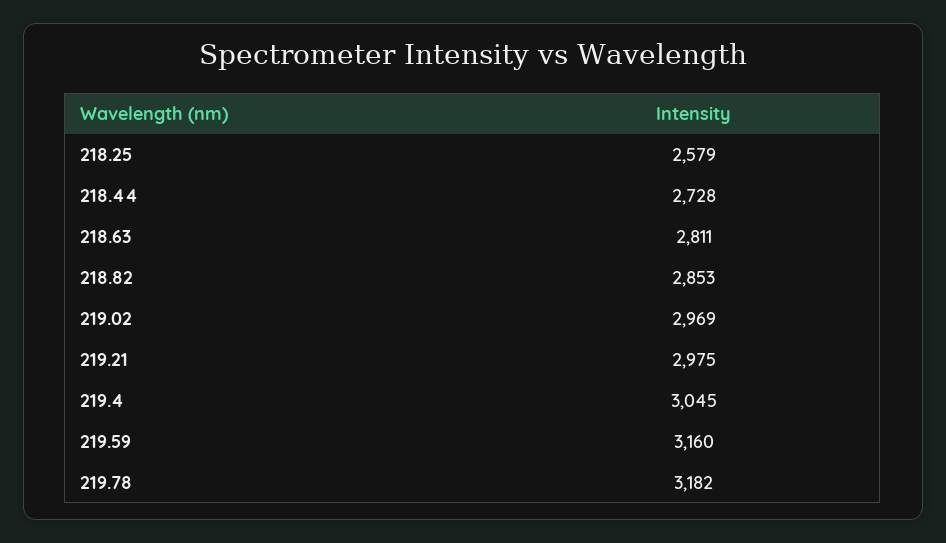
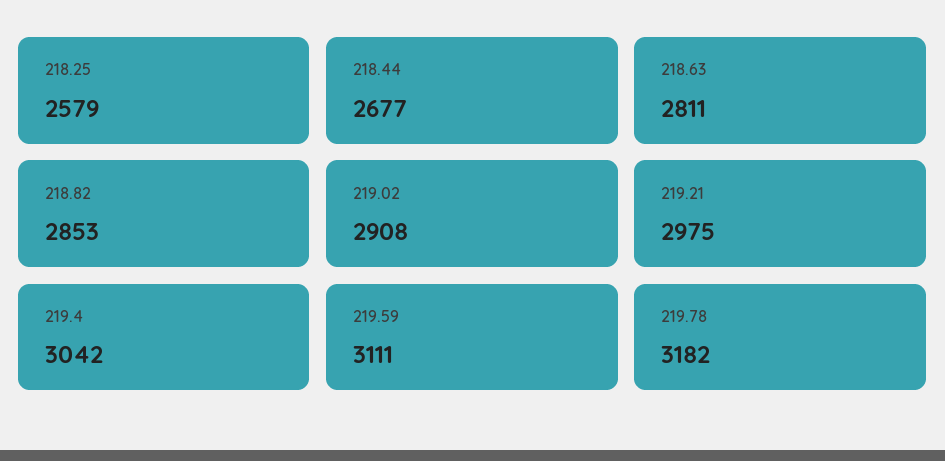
  {
    "218.25": 2579,
-   "218.44": 2728,
+   "218.44": 2677,
    "218.63": 2811,
    "218.82": 2853,
-   "219.02": 2969,
+   "219.02": 2908,
    "219.21": 2975,
-   "219.4": 3045,
+   "219.4": 3042,
-   "219.59": 3160,
+   "219.59": 3111,
    "219.78": 3182
  }

